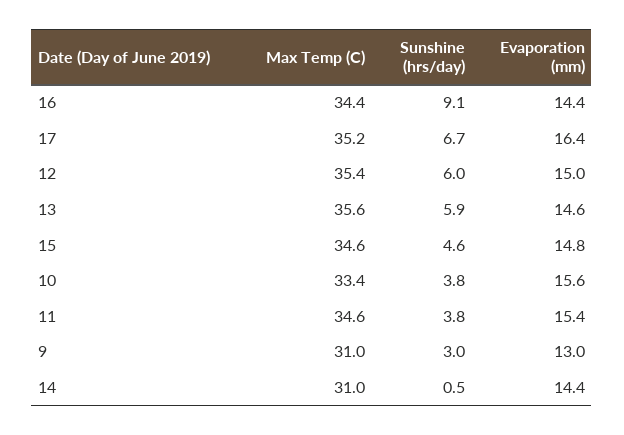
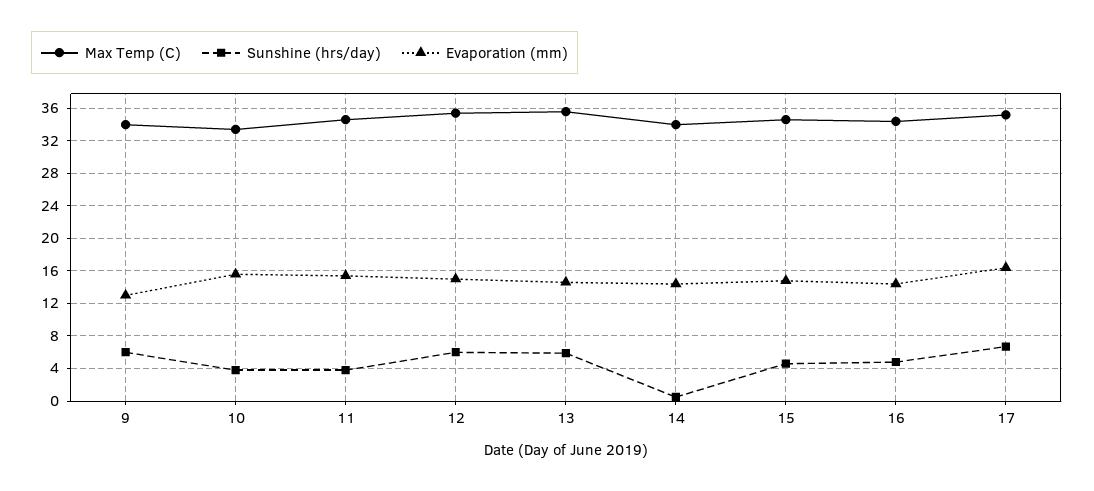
  {
    "Max Temp (C)": {
      "16": 34.4,
      "17": 35.2,
      "12": 35.4,
      "13": 35.6,
      "15": 34.6,
      "10": 33.4,
      "11": 34.6,
-     "9": 31,
+     "9": 34,
-     "14": 31
+     "14": 34
    },
    "Sunshine (hrs/day)": {
-     "16": 9.1,
+     "16": 5,
      "17": 6.7,
      "12": 6,
      "13": 5.9,
      "15": 4.6,
      "10": 3.8,
      "11": 3.8,
-     "9": 3,
+     "9": 6,
      "14": 0.5
    },
    "Evaporation (mm)": {
      "16": 14.4,
      "17": 16.4,
      "12": 15,
      "13": 14.6,
      "15": 14.8,
      "10": 15.6,
      "11": 15.4,
      "9": 13,
      "14": 14.4
    }
  }

